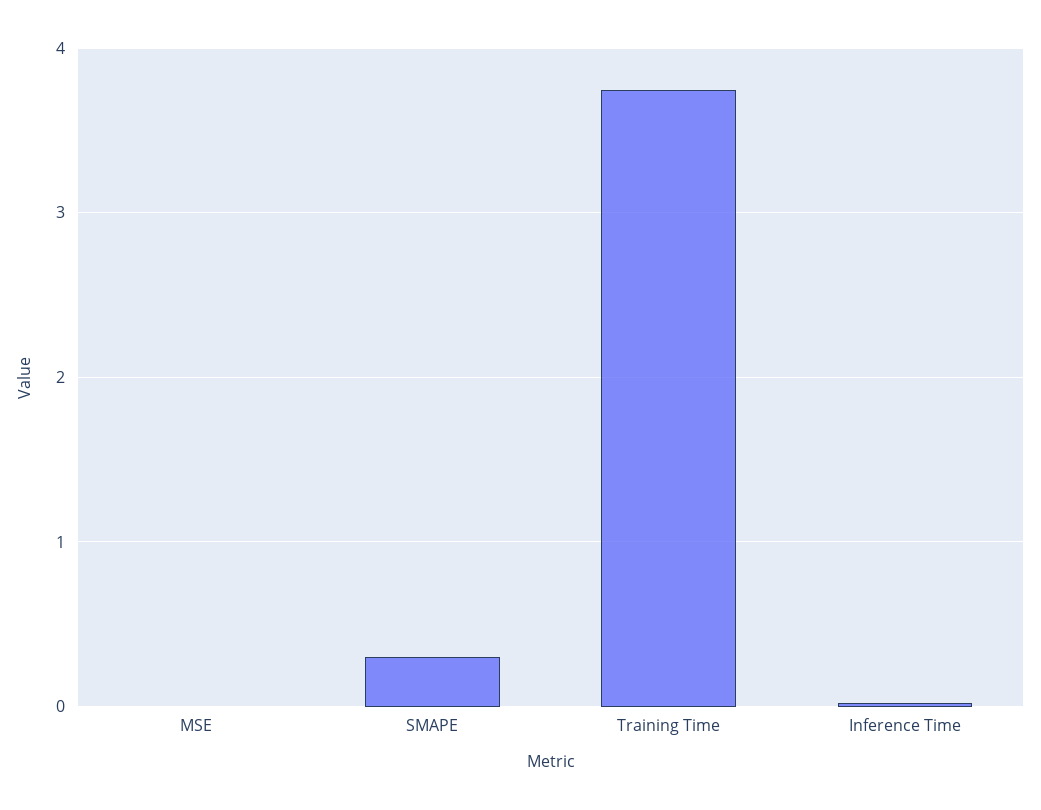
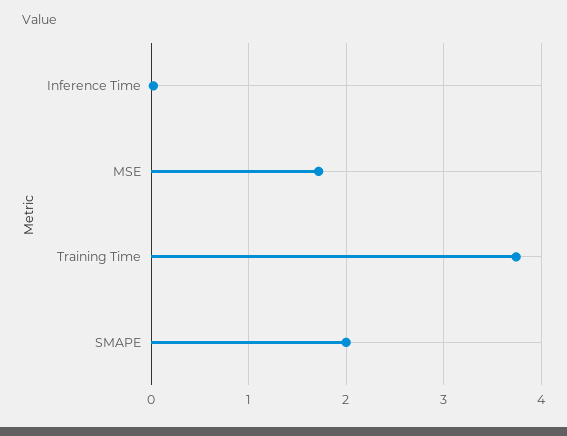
  {
-   "MSE": 0,
+   "MSE": 1.7,
-   "SMAPE": 0.3,
+   "SMAPE": 2,
    "Training Time": 3.7,
    "Inference Time": 0
  }

